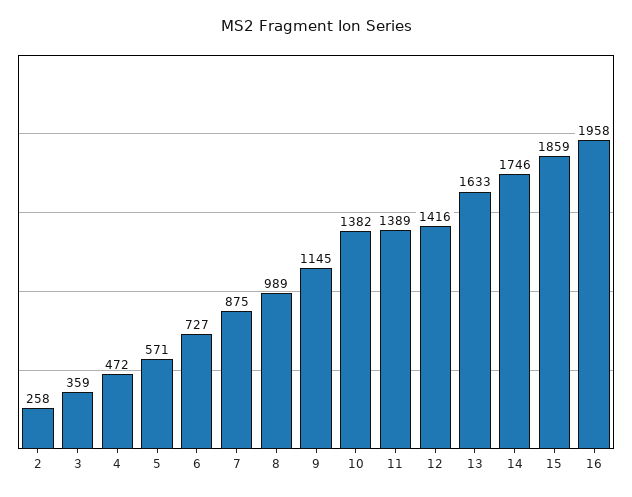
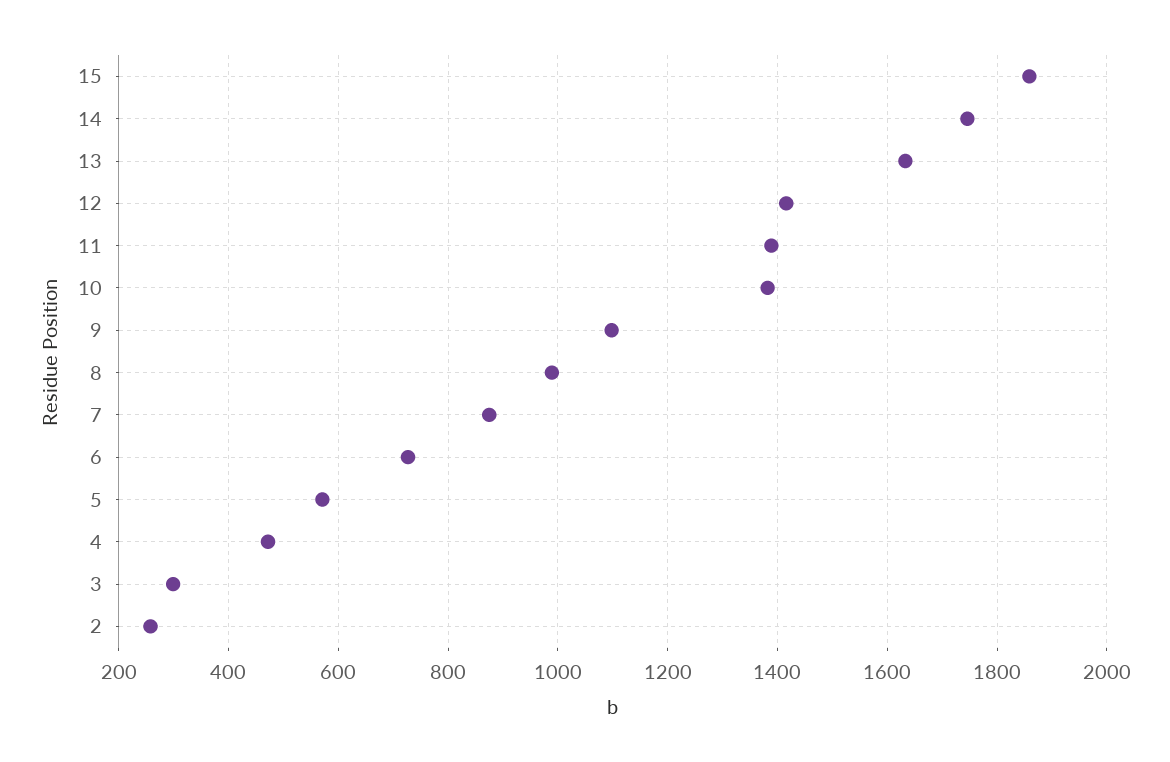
  {
    "2": 258,
-   "3": 359,
+   "3": 300,
    "4": 472,
    "5": 571,
    "6": 727,
    "7": 875,
    "8": 989,
-   "9": 1145,
+   "9": 1100,
    "10": 1382,
    "11": 1389,
    "12": 1416,
    "13": 1633,
    "14": 1746,
-   "15": 1859,
+   "15": 1859
-   "16": 1958
  }

